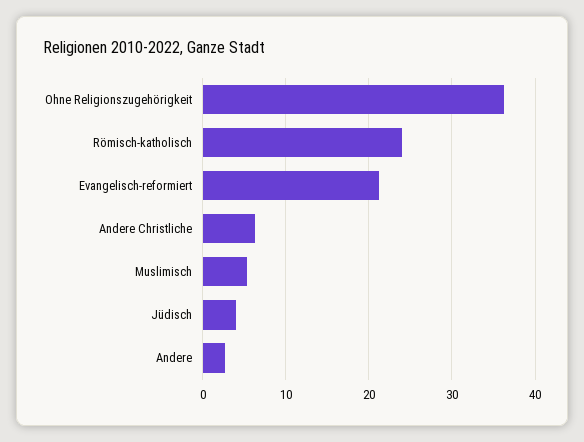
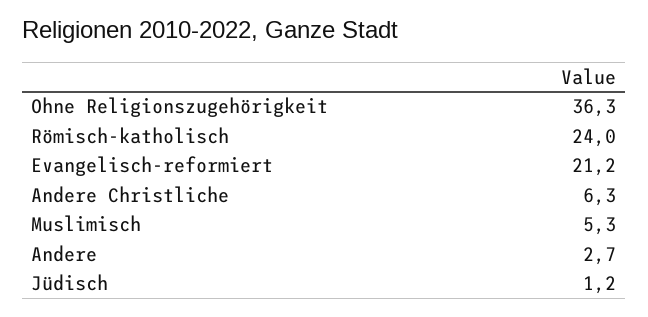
  {
    "Ohne Religionszugehörigkeit": 36.3,
    "Römisch-katholisch": 24,
    "Evangelisch-reformiert": 21.2,
    "Andere Christliche": 6.3,
    "Muslimisch": 5.3,
-   "Jüdisch": 4,
+   "Jüdisch": 1.2,
    "Andere": 2.7
  }

